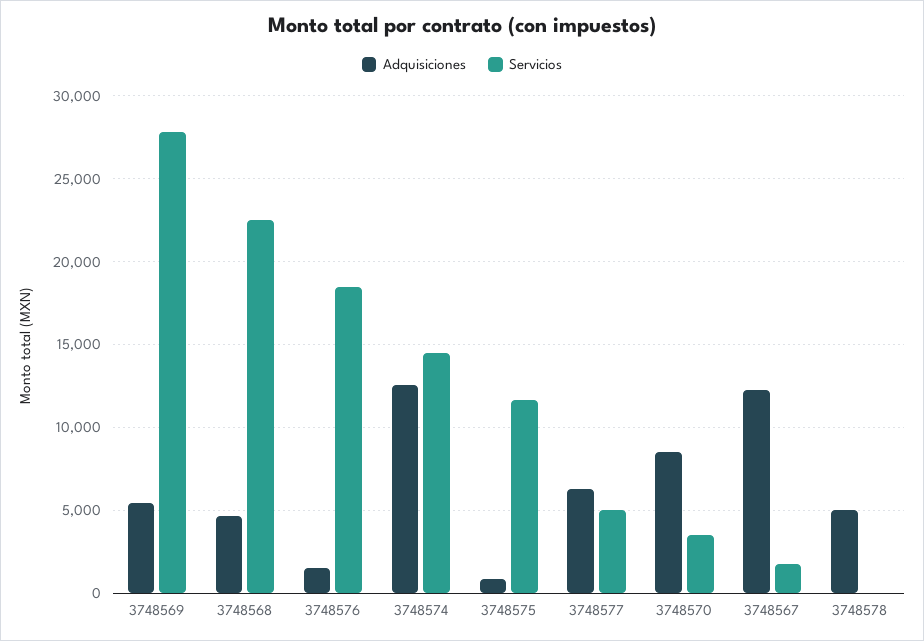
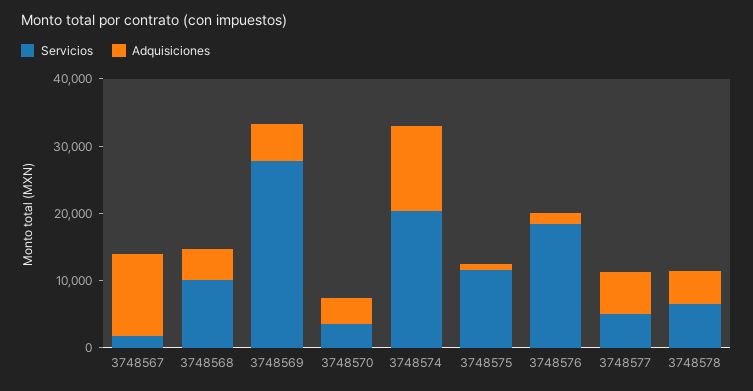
  {
    "Adquisiciones": {
      "3748569": 5500,
      "3748568": 4500,
      "3748576": 1500,
      "3748574": 12500,
      "3748575": 1000,
      "3748577": 6500,
-     "3748570": 8500,
+     "3748570": 4000,
      "3748567": 12500,
      "3748578": 5000
    },
    "Servicios": {
      "3748569": 28000,
-     "3748568": 22500,
+     "3748568": 10000,
      "3748576": 18500,
-     "3748574": 14500,
+     "3748574": 20000,
      "3748575": 11500,
      "3748577": 5000,
      "3748570": 3500,
      "3748567": 1500,
-     "3748578": 0
+     "3748578": 6000
    }
  }

